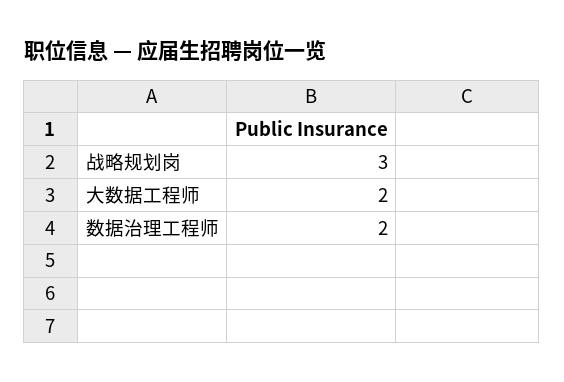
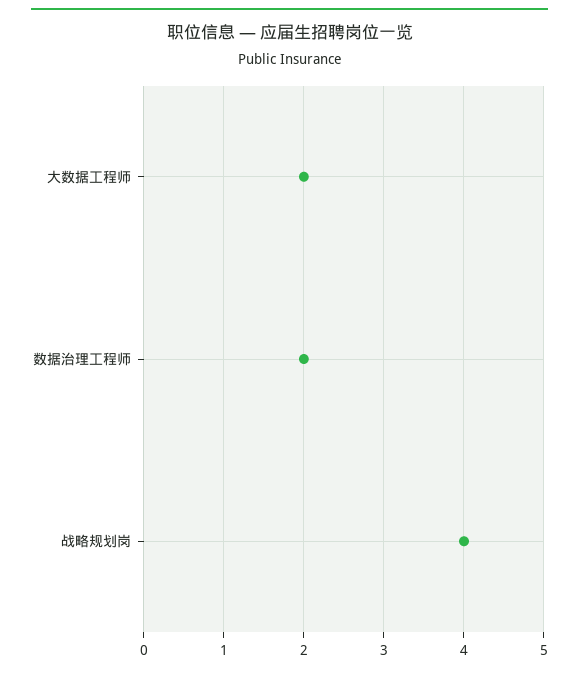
  {
-   "战略规划岗": 3,
+   "战略规划岗": 4,
    "大数据工程师": 2,
    "数据治理工程师": 2
  }

